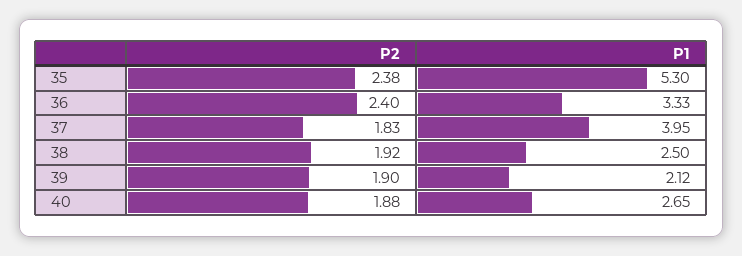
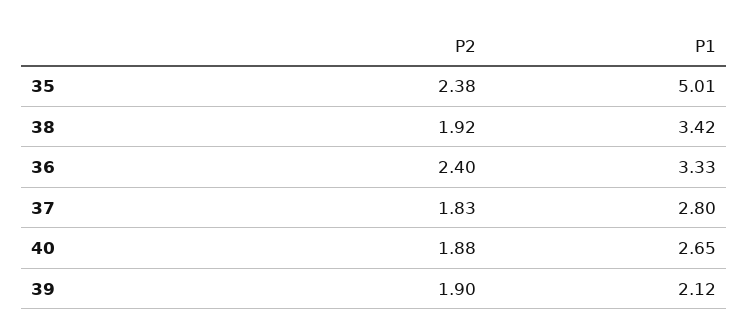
  {
    "P2": {
      "35": 2.38,
      "36": 2.4,
      "37": 1.83,
      "38": 1.92,
      "39": 1.9,
      "40": 1.88
    },
    "P1": {
-     "35": 5.3,
+     "35": 5.01,
      "36": 3.33,
-     "37": 3.95,
+     "37": 2.8,
-     "38": 2.5,
+     "38": 3.42,
      "39": 2.12,
      "40": 2.65
    }
  }

